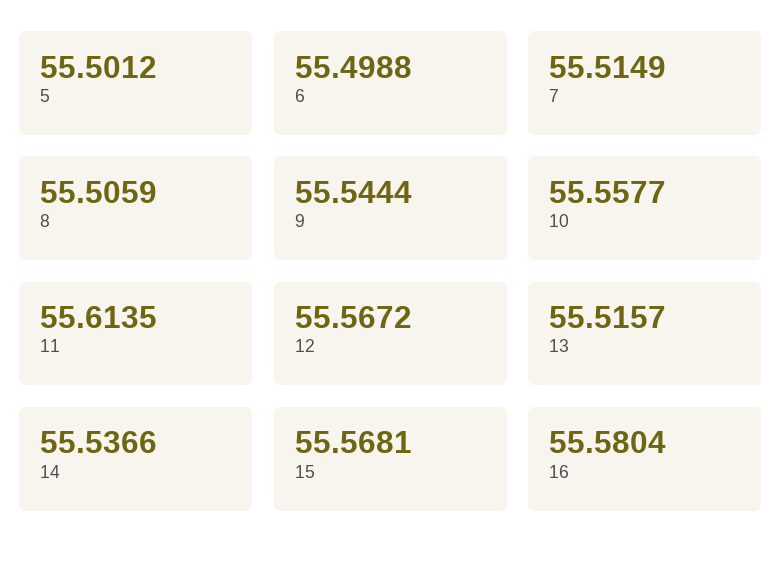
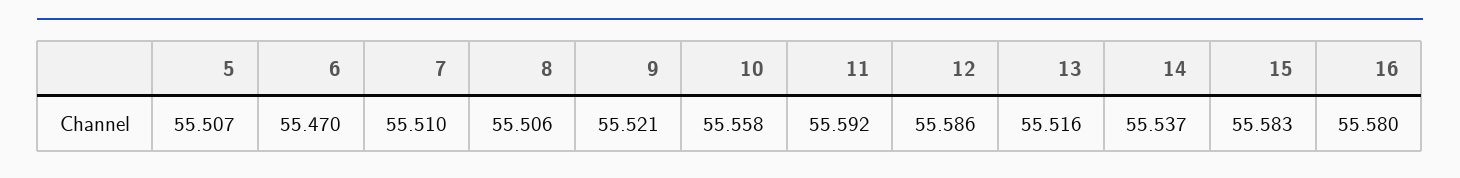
  {
-   "5": 55.5012,
+   "5": 55.507,
-   "6": 55.4988,
+   "6": 55.47,
-   "7": 55.5149,
+   "7": 55.51,
    "8": 55.5059,
-   "9": 55.5444,
+   "9": 55.521,
    "10": 55.5577,
-   "11": 55.6135,
+   "11": 55.592,
-   "12": 55.5672,
+   "12": 55.586,
    "13": 55.5157,
    "14": 55.5366,
-   "15": 55.5681,
+   "15": 55.583,
    "16": 55.5804
  }

